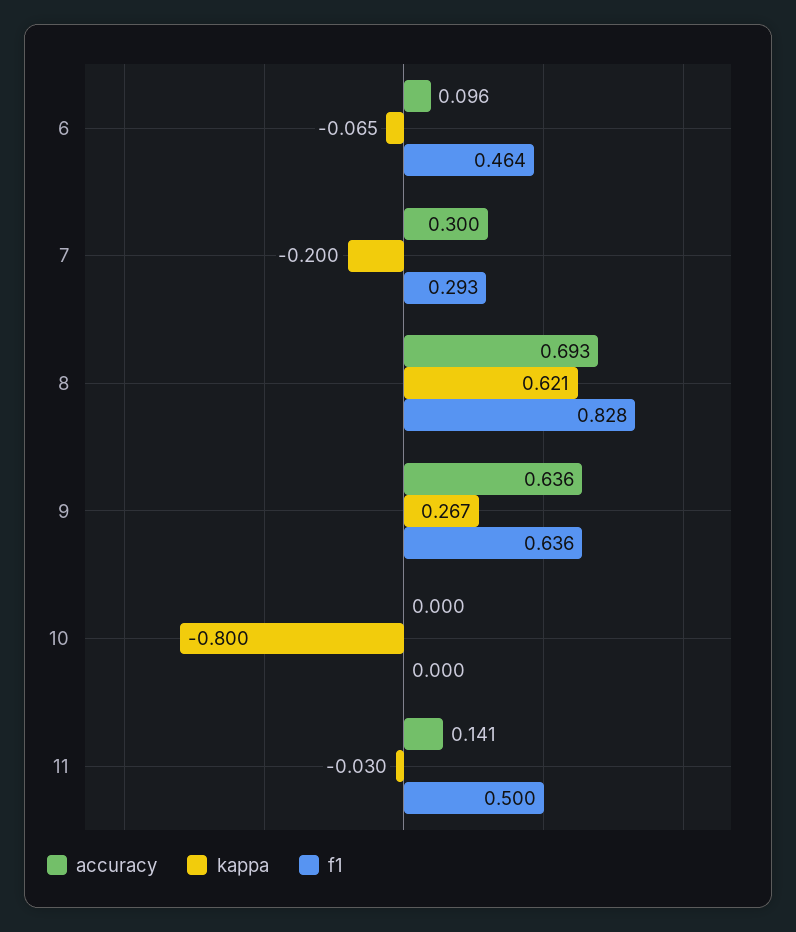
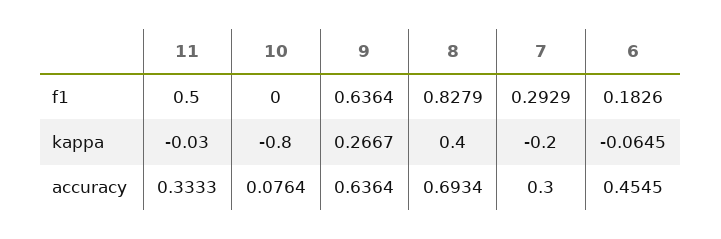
  {
    "accuracy": {
-     "6": 0.096,
+     "6": 0.4545,
      "7": 0.3,
      "8": 0.6934,
      "9": 0.6364,
-     "10": 0,
+     "10": 0.0764,
-     "11": 0.141
+     "11": 0.3333
    },
    "kappa": {
      "6": -0.0645,
      "7": -0.2,
-     "8": 0.621,
+     "8": 0.4,
      "9": 0.2667,
      "10": -0.8,
      "11": -0.03
    },
    "f1": {
-     "6": 0.464,
+     "6": 0.1826,
      "7": 0.2929,
      "8": 0.8279,
      "9": 0.6364,
      "10": 0,
      "11": 0.5
    }
  }

